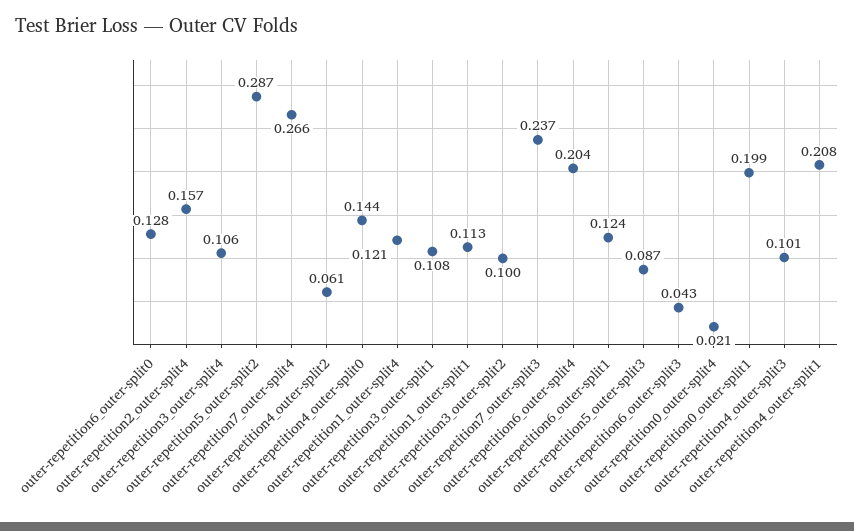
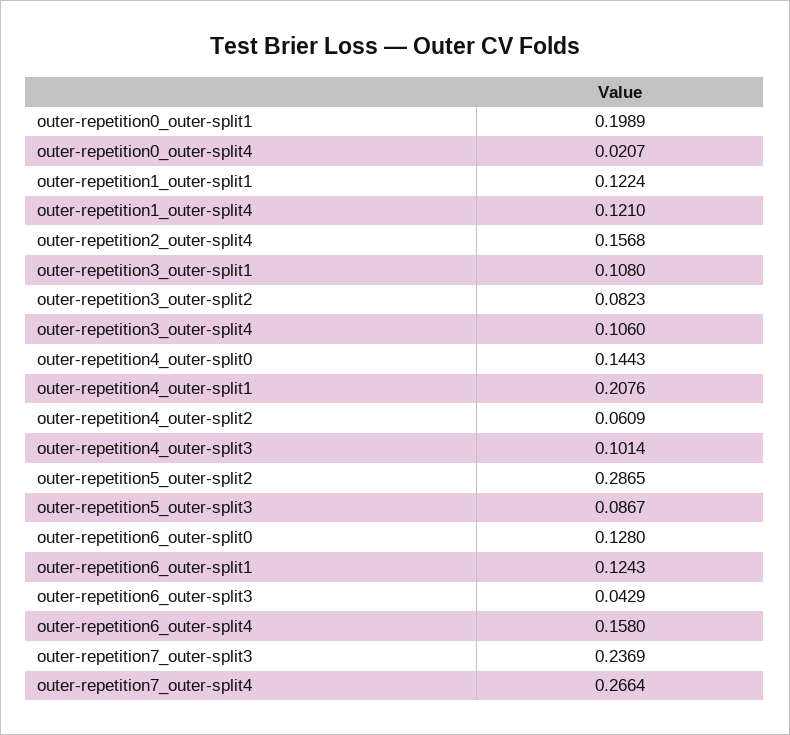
  {
    "outer-repetition6_outer-split0": 0.128,
    "outer-repetition2_outer-split4": 0.1568,
    "outer-repetition3_outer-split4": 0.106,
    "outer-repetition5_outer-split2": 0.2865,
    "outer-repetition7_outer-split4": 0.2664,
    "outer-repetition4_outer-split2": 0.0609,
    "outer-repetition4_outer-split0": 0.1443,
    "outer-repetition1_outer-split4": 0.121,
    "outer-repetition3_outer-split1": 0.108,
-   "outer-repetition1_outer-split1": 0.113,
+   "outer-repetition1_outer-split1": 0.1224,
-   "outer-repetition3_outer-split2": 0.1,
+   "outer-repetition3_outer-split2": 0.0823,
    "outer-repetition7_outer-split3": 0.2369,
-   "outer-repetition6_outer-split4": 0.204,
+   "outer-repetition6_outer-split4": 0.158,
    "outer-repetition6_outer-split1": 0.1243,
    "outer-repetition5_outer-split3": 0.0867,
    "outer-repetition6_outer-split3": 0.0429,
    "outer-repetition0_outer-split4": 0.0207,
    "outer-repetition0_outer-split1": 0.1989,
    "outer-repetition4_outer-split3": 0.1014,
    "outer-repetition4_outer-split1": 0.2076
  }

